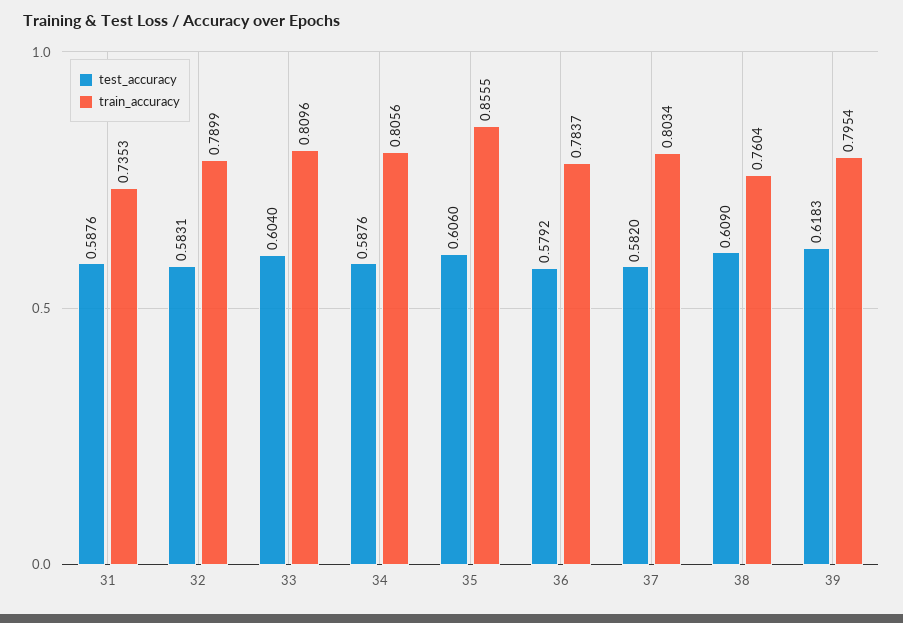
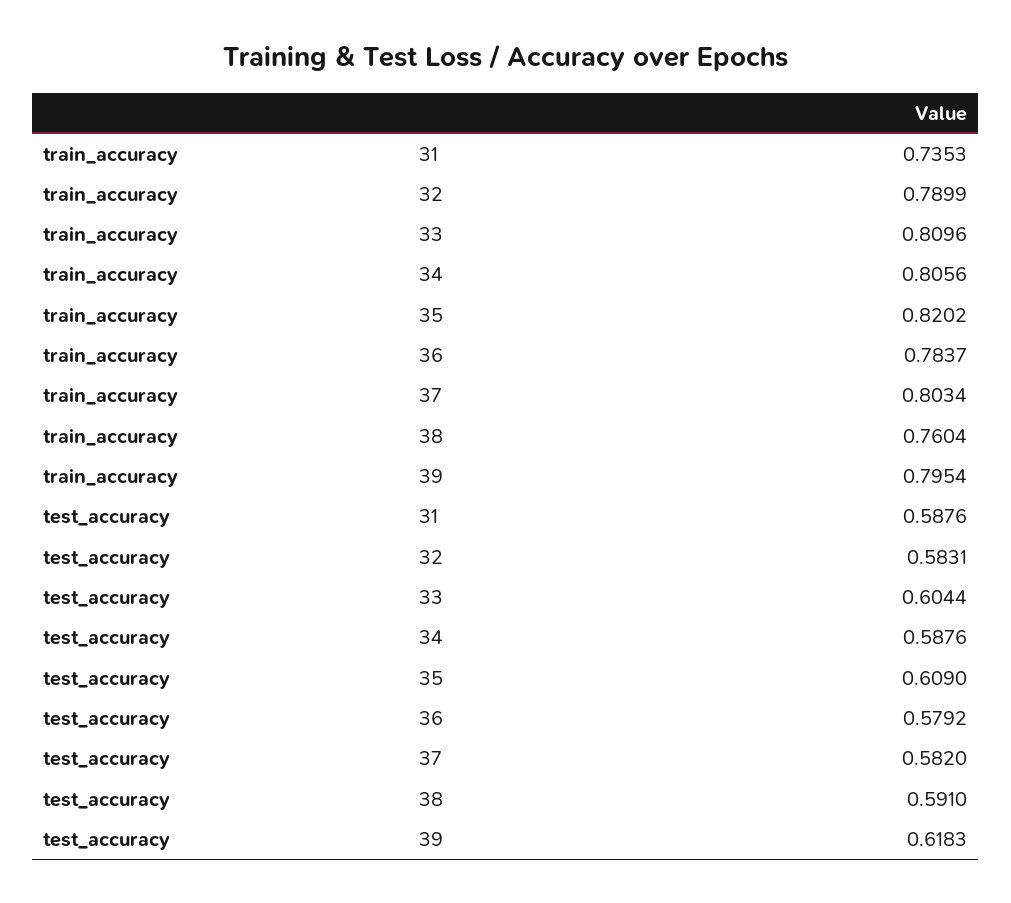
  {
    "test_accuracy": {
      "31": 0.5876,
      "32": 0.5831,
-     "33": 0.604,
+     "33": 0.6044,
      "34": 0.5876,
-     "35": 0.606,
+     "35": 0.609,
      "36": 0.5792,
      "37": 0.582,
-     "38": 0.609,
+     "38": 0.591,
      "39": 0.6183
    },
    "train_accuracy": {
      "31": 0.7353,
      "32": 0.7899,
      "33": 0.8096,
      "34": 0.8056,
-     "35": 0.8555,
+     "35": 0.8202,
      "36": 0.7837,
      "37": 0.8034,
      "38": 0.7604,
      "39": 0.7954
    }
  }

